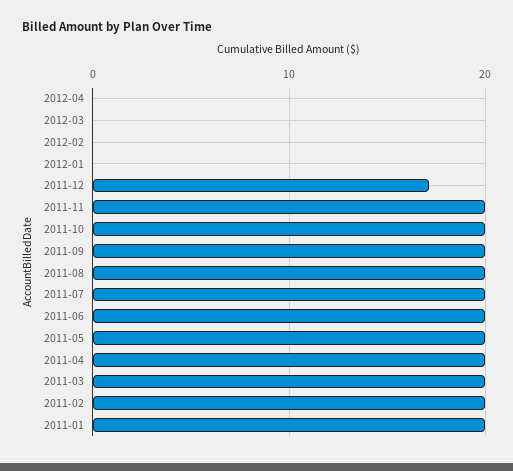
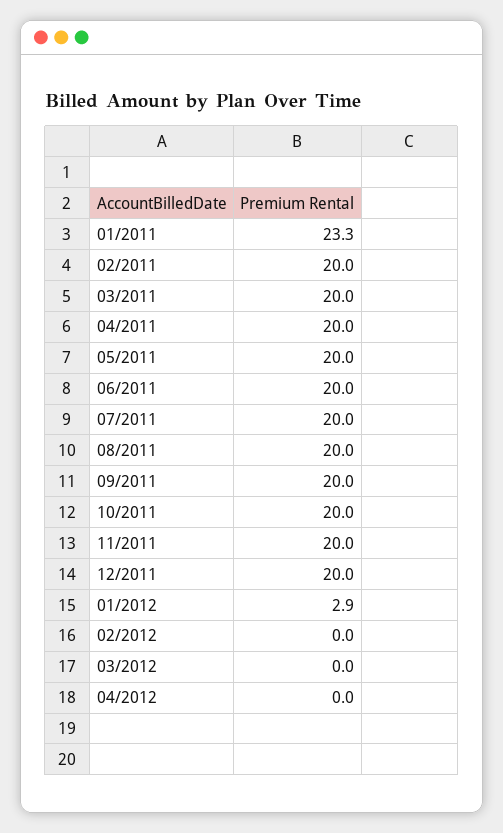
  {
    "2012-04": 0,
    "2012-03": 0,
    "2012-02": 0,
-   "2012-01": 0,
+   "2012-01": 2.9,
-   "2011-12": 17,
+   "2011-12": 20,
    "2011-11": 20,
    "2011-10": 20,
    "2011-09": 20,
    "2011-08": 20,
    "2011-07": 20,
    "2011-06": 20,
    "2011-05": 20,
    "2011-04": 20,
    "2011-03": 20,
    "2011-02": 20,
-   "2011-01": 20
+   "2011-01": 23.3
  }

